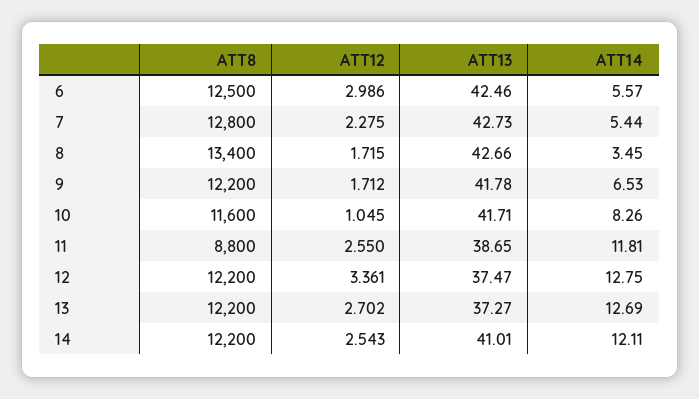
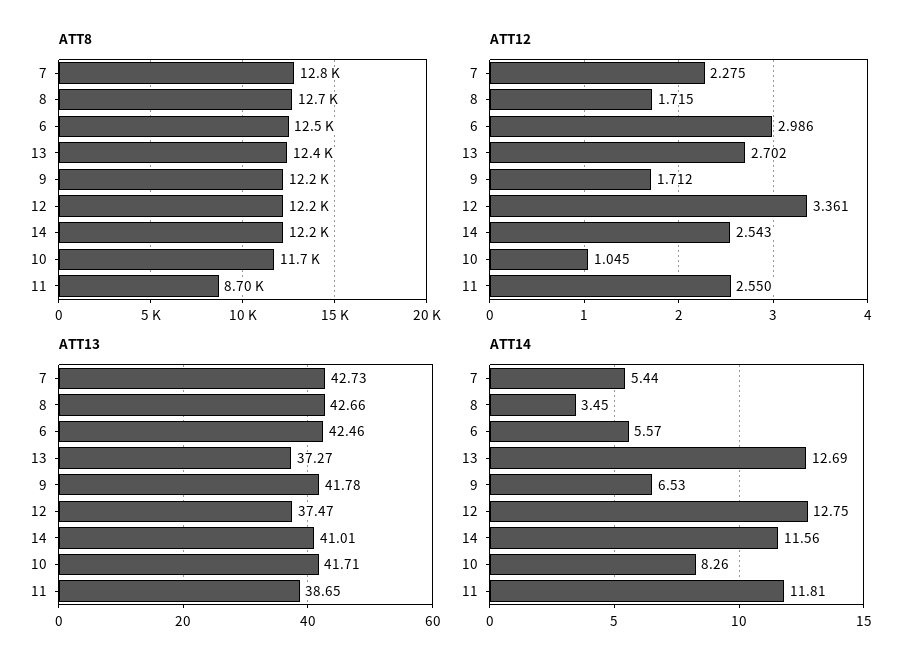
  {
    "ATT8": {
      "6": 12500,
      "7": 12800,
-     "8": 13400,
+     "8": 12700,
      "9": 12200,
-     "10": 11600,
+     "10": 11700,
-     "11": 8800,
+     "11": 8700,
      "12": 12200,
-     "13": 12200,
+     "13": 12400,
      "14": 12200
    },
    "ATT12": {
      "6": 2.986,
      "7": 2.275,
      "8": 1.715,
      "9": 1.712,
      "10": 1.045,
      "11": 2.55,
      "12": 3.361,
      "13": 2.702,
      "14": 2.543
    },
    "ATT13": {
      "6": 42.46,
      "7": 42.73,
      "8": 42.66,
      "9": 41.78,
      "10": 41.71,
      "11": 38.65,
      "12": 37.47,
      "13": 37.27,
      "14": 41.01
    },
    "ATT14": {
      "6": 5.57,
      "7": 5.44,
      "8": 3.45,
      "9": 6.53,
      "10": 8.26,
      "11": 11.81,
      "12": 12.75,
      "13": 12.69,
-     "14": 12.11
+     "14": 11.56
    }
  }

